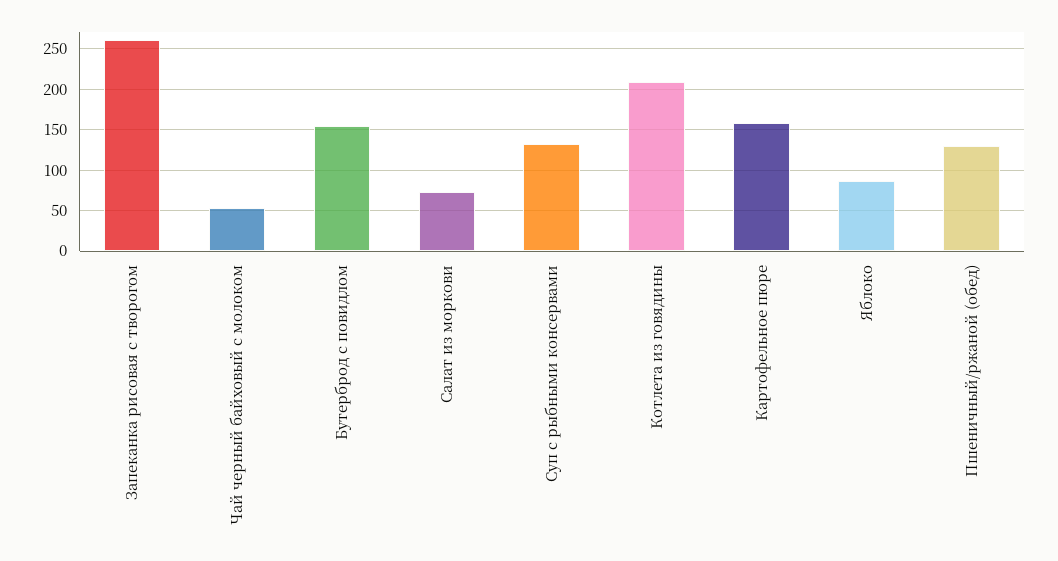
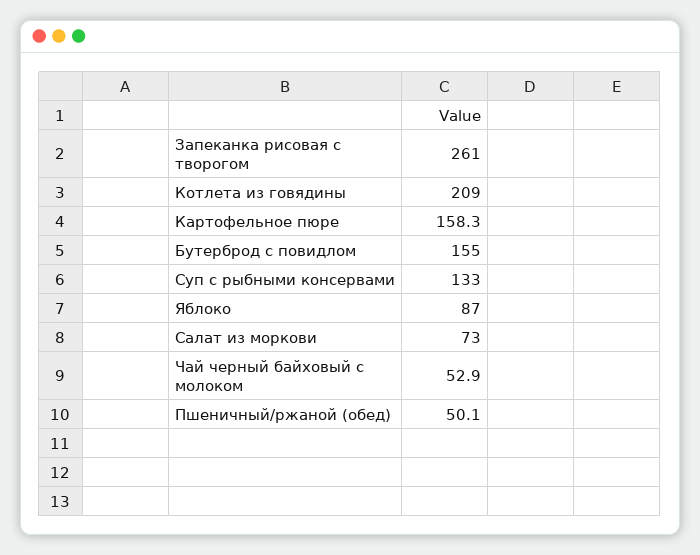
  {
    "Запеканка рисовая с творогом": 261,
    "Чай черный байховый с молоком": 52.9,
    "Бутерброд с повидлом": 155,
    "Салат из моркови": 73,
    "Суп с рыбными консервами": 133,
    "Котлета из говядины": 209,
    "Картофельное пюре": 158.3,
    "Яблоко": 87,
-   "Пшеничный/ржаной (обед)": 130
+   "Пшеничный/ржаной (обед)": 50.1
  }

